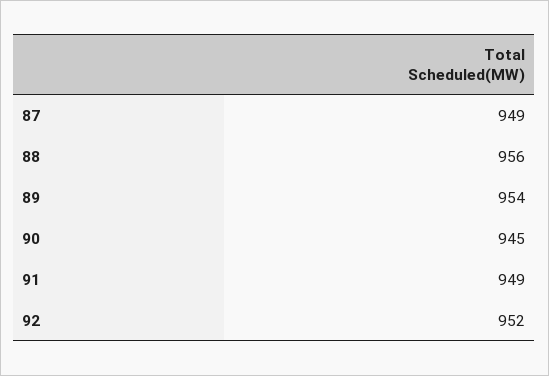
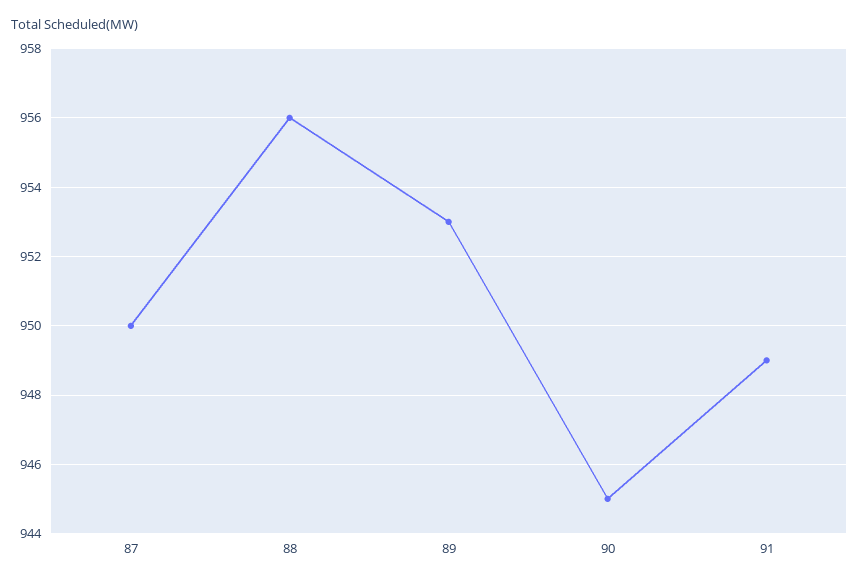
  {
-   "87": 949,
+   "87": 950,
    "88": 956,
-   "89": 954,
+   "89": 953,
    "90": 945,
-   "91": 949,
+   "91": 949
-   "92": 952
  }

